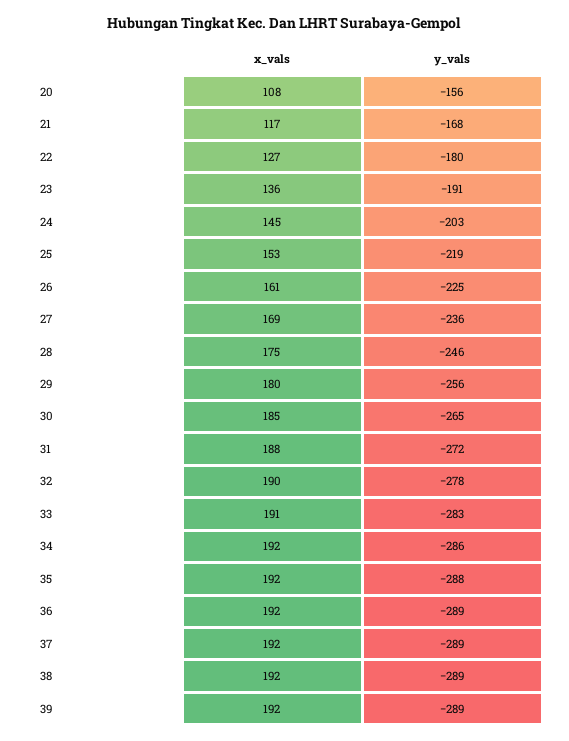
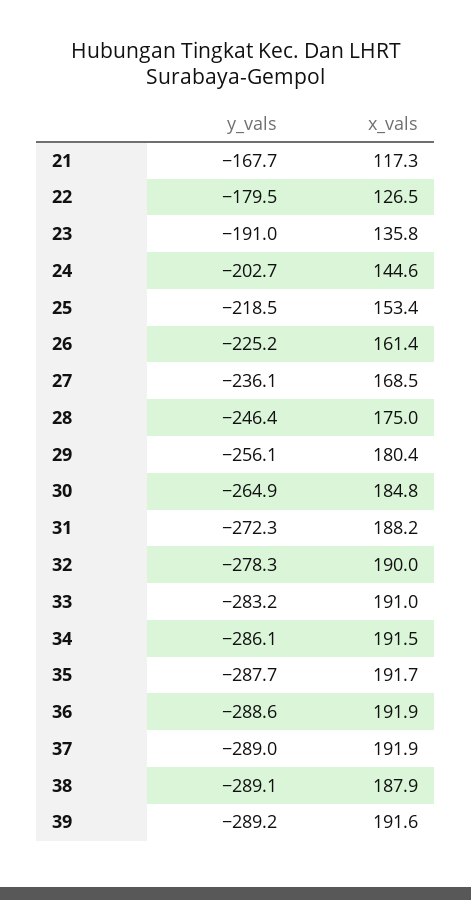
  {
    "x_vals": {
-     "20": 108,
      "21": 117.3,
      "22": 126.5,
      "23": 135.8,
      "24": 144.6,
      "25": 153.4,
      "26": 161.4,
      "27": 168.5,
      "28": 175,
      "29": 180.4,
      "30": 184.8,
      "31": 188.2,
      "32": 190,
      "33": 191,
      "34": 191.5,
      "35": 191.7,
      "36": 191.9,
      "37": 191.9,
-     "38": 192,
+     "38": 187.9,
      "39": 191.6
    },
    "y_vals": {
-     "20": -156,
      "21": -167.7,
      "22": -179.5,
      "23": -191,
      "24": -202.7,
      "25": -218.5,
      "26": -225.2,
      "27": -236.1,
      "28": -246.4,
      "29": -256.1,
      "30": -264.9,
      "31": -272.3,
      "32": -278.3,
      "33": -283.2,
      "34": -286.1,
      "35": -287.7,
      "36": -288.6,
      "37": -289,
      "38": -289.1,
      "39": -289.2
    }
  }

